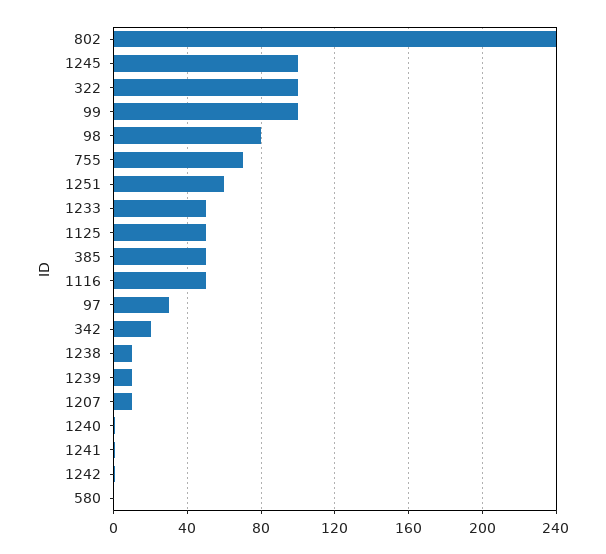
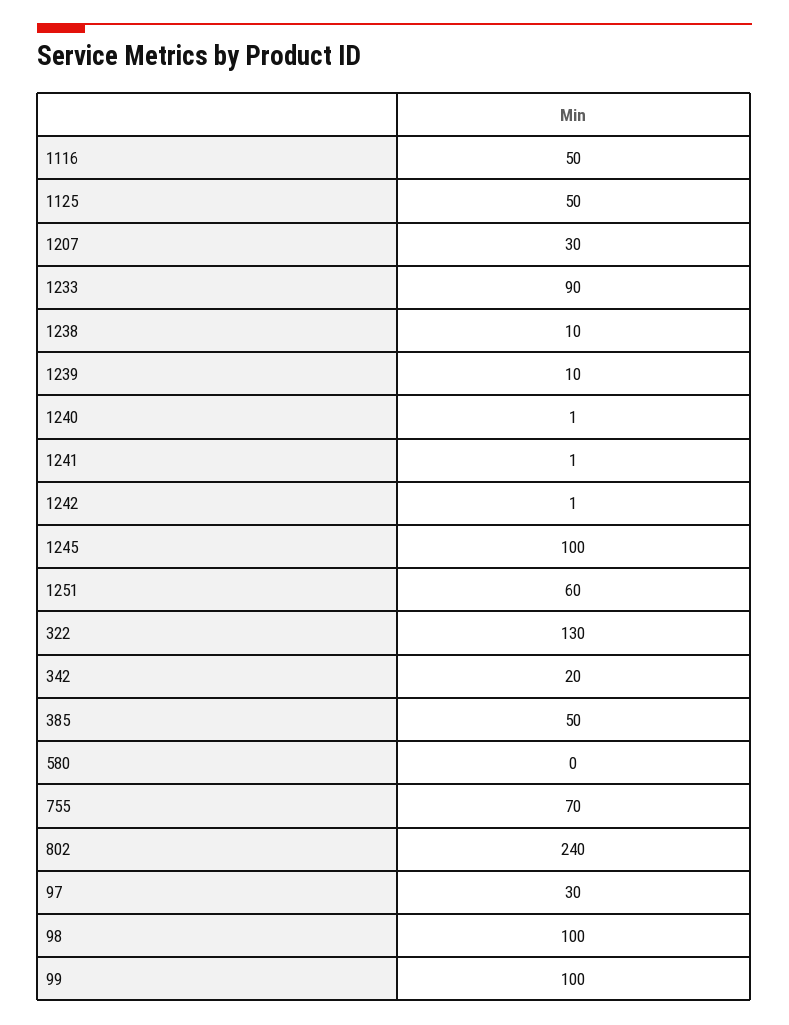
  {
    "802": 240,
    "1245": 100,
-   "322": 100,
+   "322": 130,
    "99": 100,
-   "98": 80,
+   "98": 100,
    "755": 70,
    "1251": 60,
-   "1233": 50,
+   "1233": 90,
    "1125": 50,
    "385": 50,
    "1116": 50,
    "97": 30,
    "342": 20,
    "1238": 10,
    "1239": 10,
-   "1207": 10,
+   "1207": 30,
    "1240": 1,
    "1241": 1,
    "1242": 1,
    "580": 0
  }

